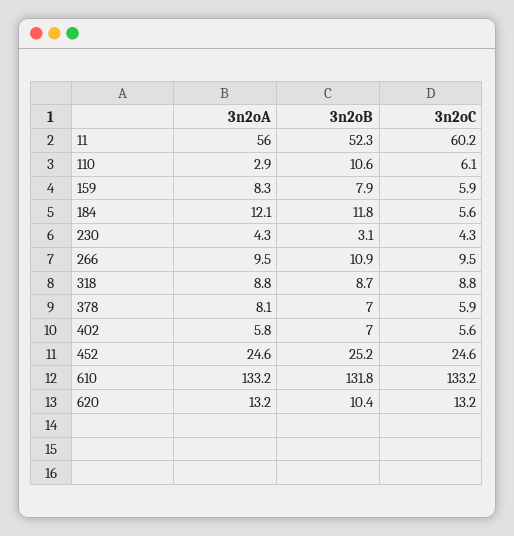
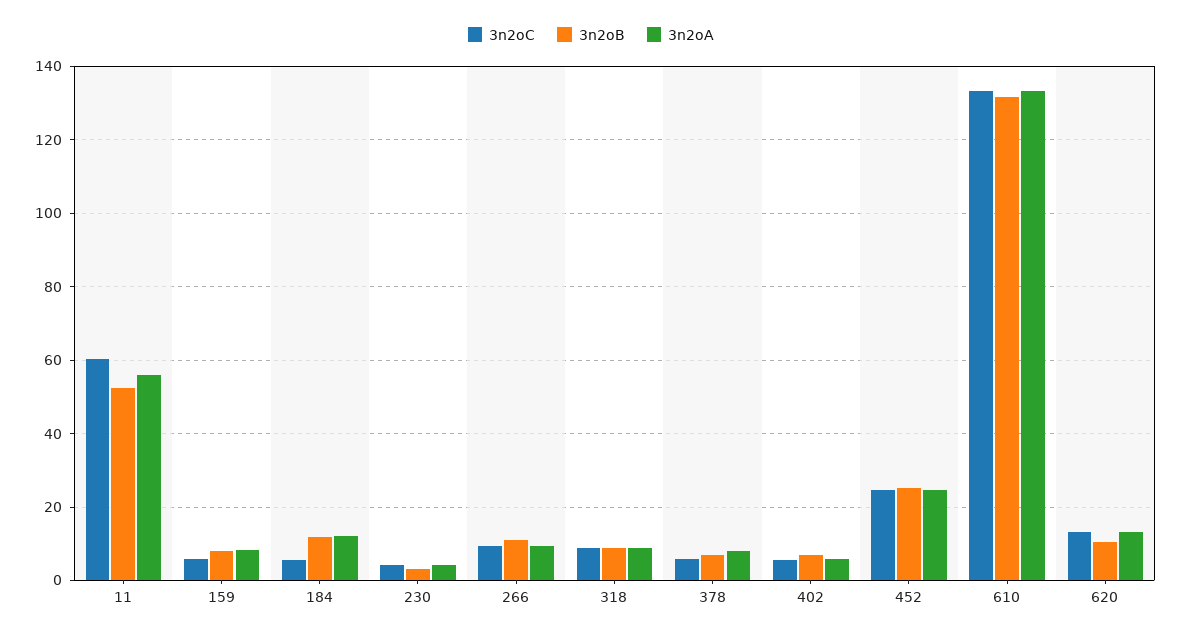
  {
    "3n2oA": {
      "11": 56,
-     "110": 2.9,
      "159": 8.3,
      "184": 12.1,
      "230": 4.3,
      "266": 9.5,
      "318": 8.8,
      "378": 8.1,
      "402": 5.8,
      "452": 24.6,
      "610": 133.2,
      "620": 13.2
    },
    "3n2oB": {
      "11": 52.3,
-     "110": 10.6,
      "159": 7.9,
      "184": 11.8,
      "230": 3.1,
      "266": 10.9,
      "318": 8.7,
      "378": 7,
      "402": 7,
      "452": 25.2,
      "610": 131.8,
      "620": 10.4
    },
    "3n2oC": {
      "11": 60.2,
-     "110": 6.1,
      "159": 5.9,
      "184": 5.6,
      "230": 4.3,
      "266": 9.5,
      "318": 8.8,
      "378": 5.9,
      "402": 5.6,
      "452": 24.6,
      "610": 133.2,
      "620": 13.2
    }
  }

